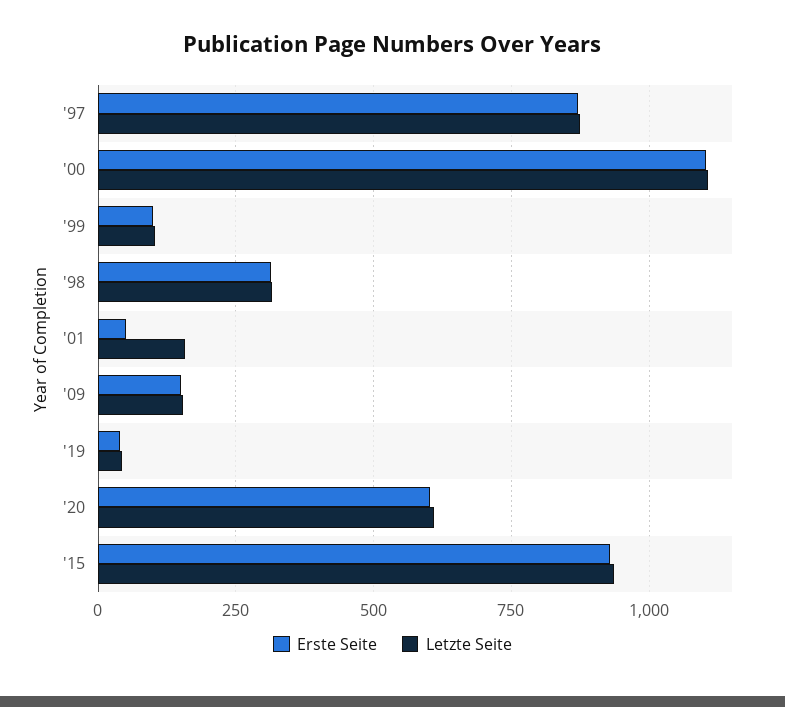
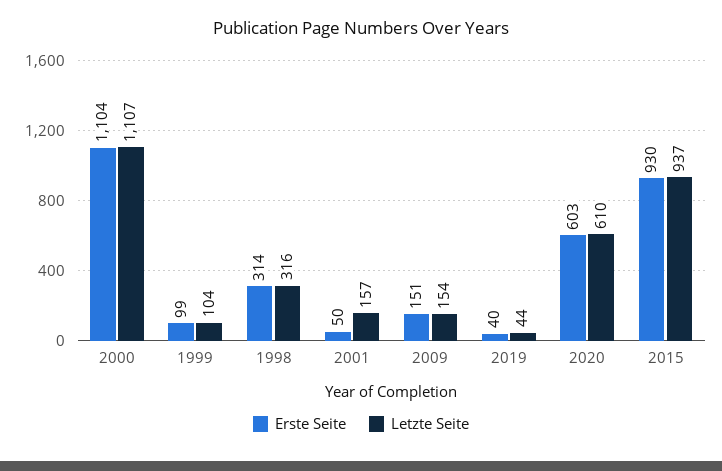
  {
    "Erste Seite": {
-     "'97": 875,
      "'00": 1104,
      "'99": 99,
      "'98": 314,
      "'01": 50,
      "'09": 151,
      "'19": 40,
      "'20": 603,
      "'15": 930
    },
    "Letzte Seite": {
-     "'97": 875,
      "'00": 1107,
      "'99": 104,
      "'98": 316,
      "'01": 157,
      "'09": 154,
      "'19": 44,
      "'20": 610,
      "'15": 937
    }
  }

